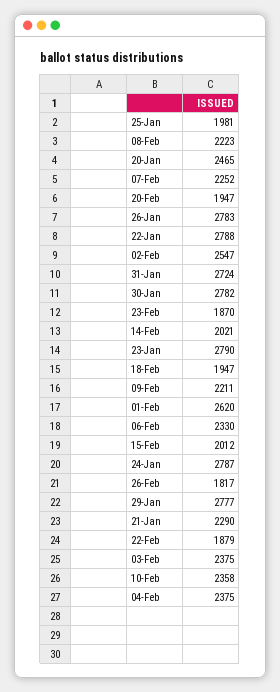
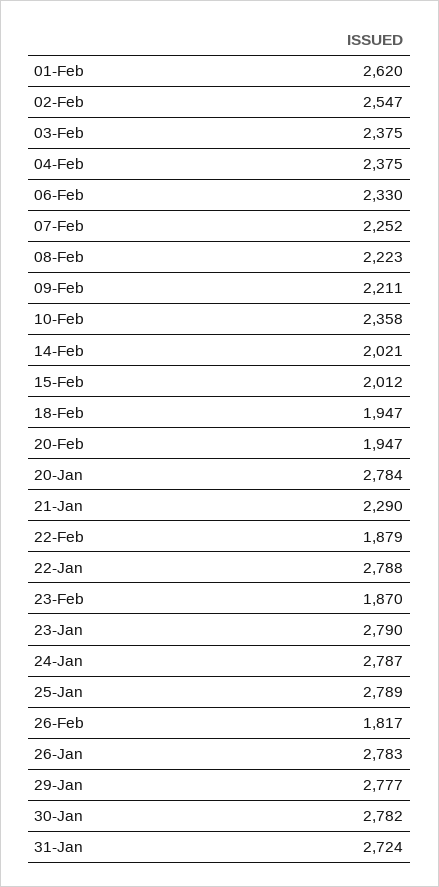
  {
-   "25-Jan": 1981,
+   "25-Jan": 2789,
    "08-Feb": 2223,
-   "20-Jan": 2465,
+   "20-Jan": 2784,
    "07-Feb": 2252,
    "20-Feb": 1947,
    "26-Jan": 2783,
    "22-Jan": 2788,
    "02-Feb": 2547,
    "31-Jan": 2724,
    "30-Jan": 2782,
    "23-Feb": 1870,
    "14-Feb": 2021,
    "23-Jan": 2790,
    "18-Feb": 1947,
    "09-Feb": 2211,
    "01-Feb": 2620,
    "06-Feb": 2330,
    "15-Feb": 2012,
    "24-Jan": 2787,
    "26-Feb": 1817,
    "29-Jan": 2777,
    "21-Jan": 2290,
    "22-Feb": 1879,
    "03-Feb": 2375,
    "10-Feb": 2358,
    "04-Feb": 2375
  }

